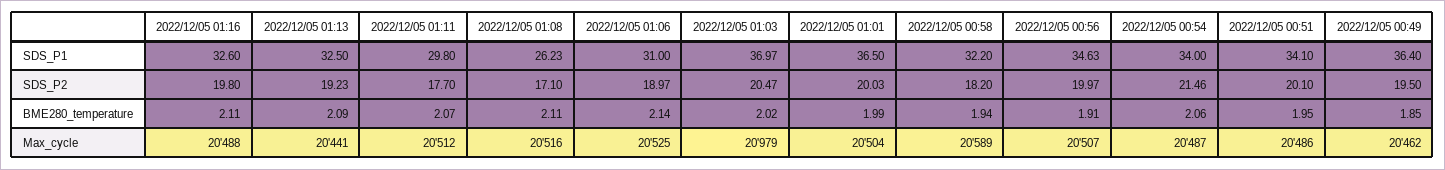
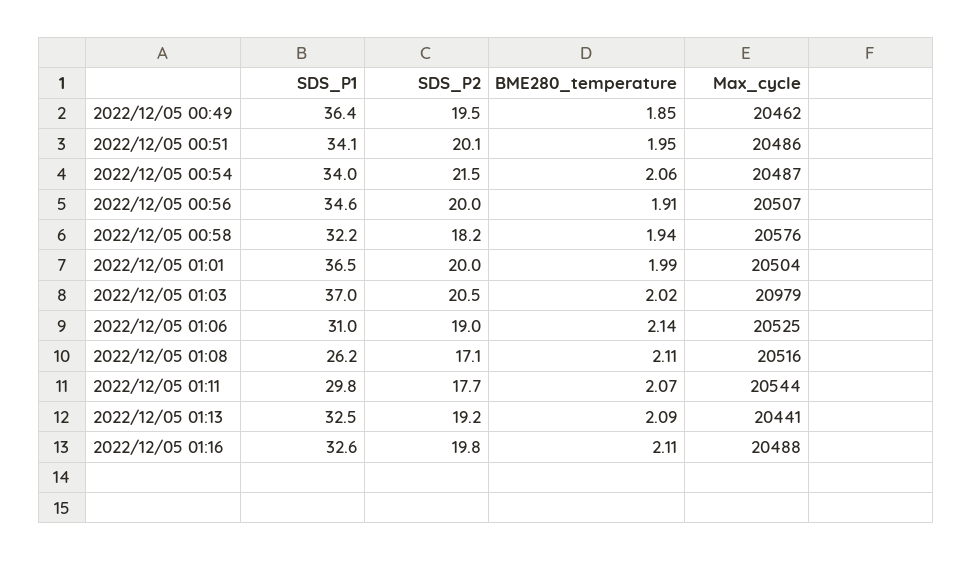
  {
    "2022/12/05 01:16": {
      "SDS_P1": 32.6,
      "SDS_P2": 19.8,
      "BME280_temperature": 2.11,
      "Max_cycle": 20488
    },
    "2022/12/05 01:13": {
      "SDS_P1": 32.5,
      "SDS_P2": 19.23,
      "BME280_temperature": 2.09,
      "Max_cycle": 20441
    },
    "2022/12/05 01:11": {
      "SDS_P1": 29.8,
      "SDS_P2": 17.7,
      "BME280_temperature": 2.07,
-     "Max_cycle": 20512
+     "Max_cycle": 20544
    },
    "2022/12/05 01:08": {
      "SDS_P1": 26.23,
      "SDS_P2": 17.1,
      "BME280_temperature": 2.11,
      "Max_cycle": 20516
    },
    "2022/12/05 01:06": {
      "SDS_P1": 31,
      "SDS_P2": 18.97,
      "BME280_temperature": 2.14,
      "Max_cycle": 20525
    },
    "2022/12/05 01:03": {
      "SDS_P1": 36.97,
      "SDS_P2": 20.47,
      "BME280_temperature": 2.02,
      "Max_cycle": 20979
    },
    "2022/12/05 01:01": {
      "SDS_P1": 36.5,
      "SDS_P2": 20.03,
      "BME280_temperature": 1.99,
      "Max_cycle": 20504
    },
    "2022/12/05 00:58": {
      "SDS_P1": 32.2,
      "SDS_P2": 18.2,
      "BME280_temperature": 1.94,
-     "Max_cycle": 20589
+     "Max_cycle": 20576
    },
    "2022/12/05 00:56": {
      "SDS_P1": 34.63,
      "SDS_P2": 19.97,
      "BME280_temperature": 1.91,
      "Max_cycle": 20507
    },
    "2022/12/05 00:54": {
      "SDS_P1": 34,
      "SDS_P2": 21.46,
      "BME280_temperature": 2.06,
      "Max_cycle": 20487
    },
    "2022/12/05 00:51": {
      "SDS_P1": 34.1,
      "SDS_P2": 20.1,
      "BME280_temperature": 1.95,
      "Max_cycle": 20486
    },
    "2022/12/05 00:49": {
      "SDS_P1": 36.4,
      "SDS_P2": 19.5,
      "BME280_temperature": 1.85,
      "Max_cycle": 20462
    }
  }

